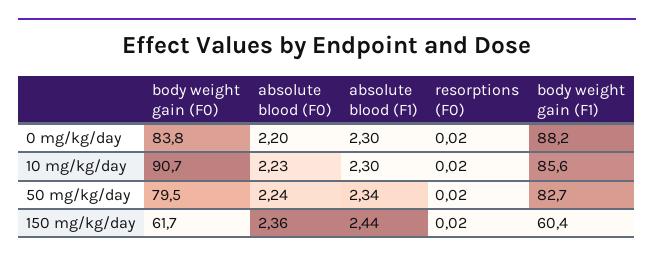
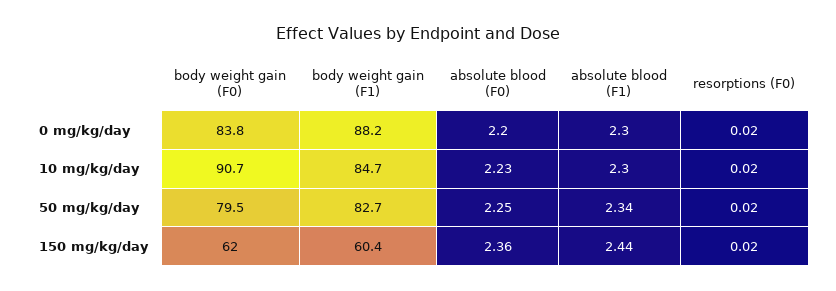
  {
    "body weight gain (F0)": {
      "0 mg/kg/day": 83.8,
      "10 mg/kg/day": 90.7,
      "50 mg/kg/day": 79.5,
-     "150 mg/kg/day": 61.7
+     "150 mg/kg/day": 62
    },
    "absolute blood (F0)": {
      "0 mg/kg/day": 2.2,
      "10 mg/kg/day": 2.23,
-     "50 mg/kg/day": 2.24,
+     "50 mg/kg/day": 2.25,
      "150 mg/kg/day": 2.36
    },
    "absolute blood (F1)": {
      "0 mg/kg/day": 2.3,
      "10 mg/kg/day": 2.3,
      "50 mg/kg/day": 2.34,
      "150 mg/kg/day": 2.44
    },
    "resorptions (F0)": {
      "0 mg/kg/day": 0.02,
      "10 mg/kg/day": 0.02,
      "50 mg/kg/day": 0.02,
      "150 mg/kg/day": 0.02
    },
    "body weight gain (F1)": {
      "0 mg/kg/day": 88.2,
-     "10 mg/kg/day": 85.6,
+     "10 mg/kg/day": 84.7,
      "50 mg/kg/day": 82.7,
      "150 mg/kg/day": 60.4
    }
  }

